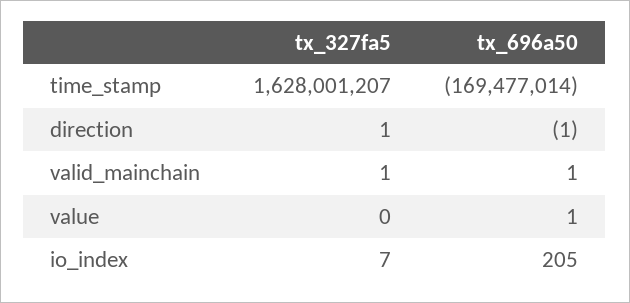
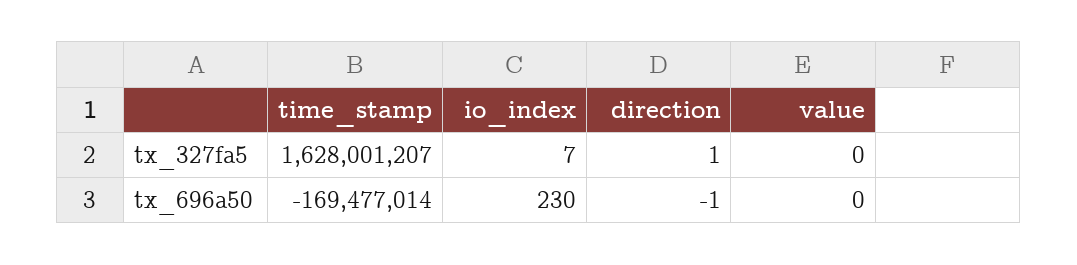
  {
    "tx_327fa5": {
      "time_stamp": 1628001207,
      "direction": 1,
-     "valid_mainchain": 1,
      "value": 0,
      "io_index": 7
    },
    "tx_696a50": {
      "time_stamp": -169477014,
      "direction": -1,
-     "valid_mainchain": 1,
-     "value": 1,
+     "value": 0,
-     "io_index": 205
+     "io_index": 230
    }
  }

